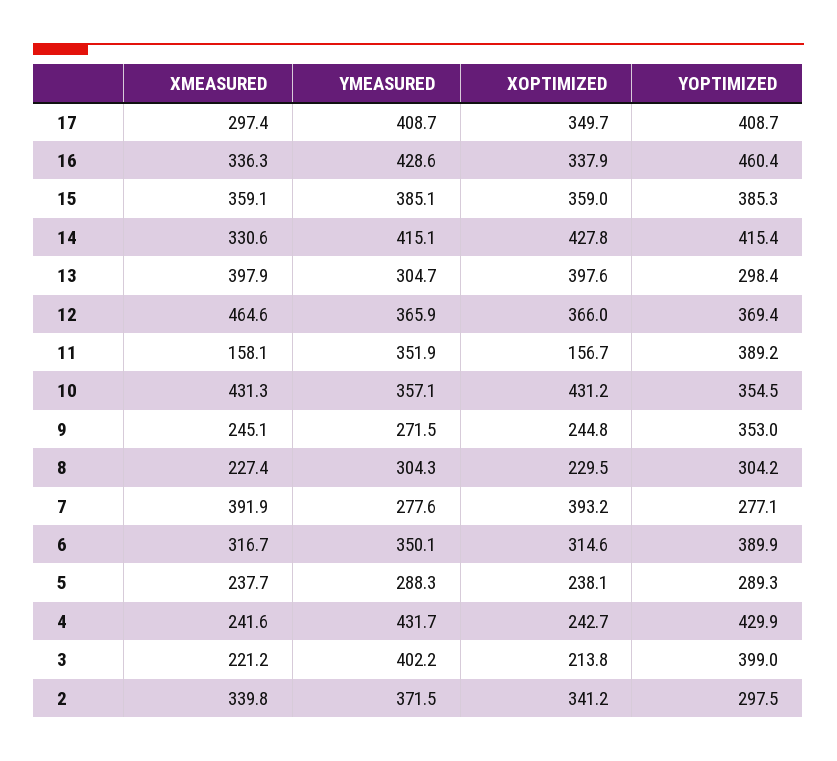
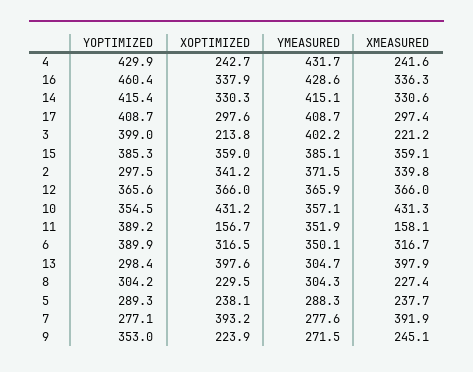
  {
    "XMEASURED": {
      "17": 297.4,
      "16": 336.3,
      "15": 359.1,
      "14": 330.6,
      "13": 397.9,
-     "12": 464.6,
+     "12": 366,
      "11": 158.1,
      "10": 431.3,
      "9": 245.1,
      "8": 227.4,
      "7": 391.9,
      "6": 316.7,
      "5": 237.7,
      "4": 241.6,
      "3": 221.2,
      "2": 339.8
    },
    "YMEASURED": {
      "17": 408.7,
      "16": 428.6,
      "15": 385.1,
      "14": 415.1,
      "13": 304.7,
      "12": 365.9,
      "11": 351.9,
      "10": 357.1,
      "9": 271.5,
      "8": 304.3,
      "7": 277.6,
      "6": 350.1,
      "5": 288.3,
      "4": 431.7,
      "3": 402.2,
      "2": 371.5
    },
    "XOPTIMIZED": {
-     "17": 349.7,
+     "17": 297.6,
      "16": 337.9,
      "15": 359,
-     "14": 427.8,
+     "14": 330.3,
      "13": 397.6,
      "12": 366,
      "11": 156.7,
      "10": 431.2,
-     "9": 244.8,
+     "9": 223.9,
      "8": 229.5,
      "7": 393.2,
-     "6": 314.6,
+     "6": 316.5,
      "5": 238.1,
      "4": 242.7,
      "3": 213.8,
      "2": 341.2
    },
    "YOPTIMIZED": {
      "17": 408.7,
      "16": 460.4,
      "15": 385.3,
      "14": 415.4,
      "13": 298.4,
-     "12": 369.4,
+     "12": 365.6,
      "11": 389.2,
      "10": 354.5,
      "9": 353,
      "8": 304.2,
      "7": 277.1,
      "6": 389.9,
      "5": 289.3,
      "4": 429.9,
      "3": 399,
      "2": 297.5
    }
  }

